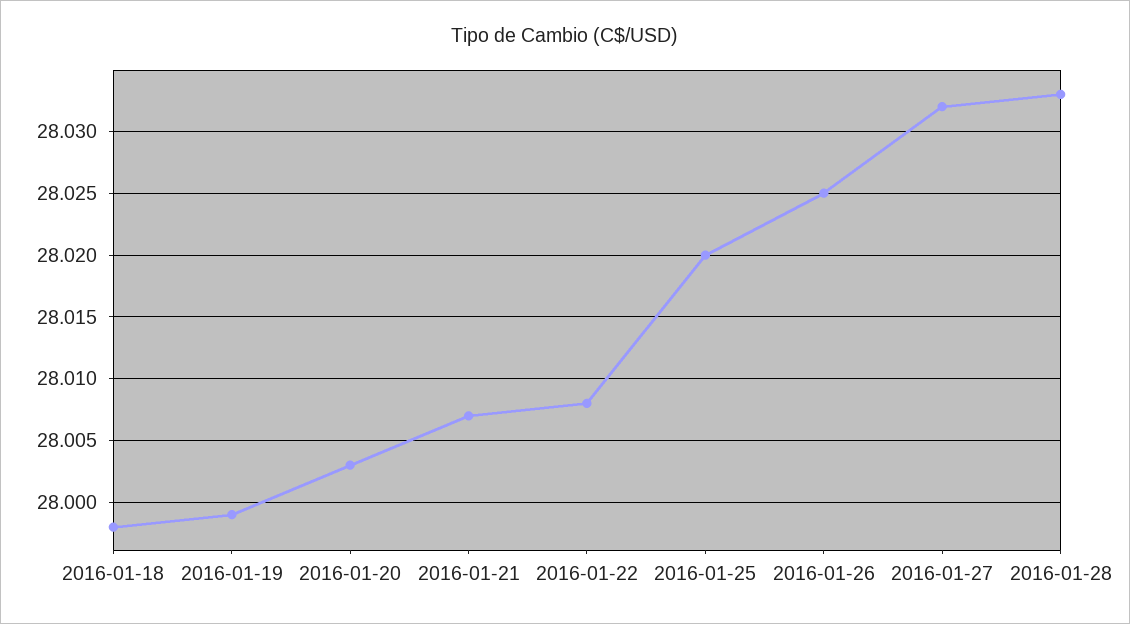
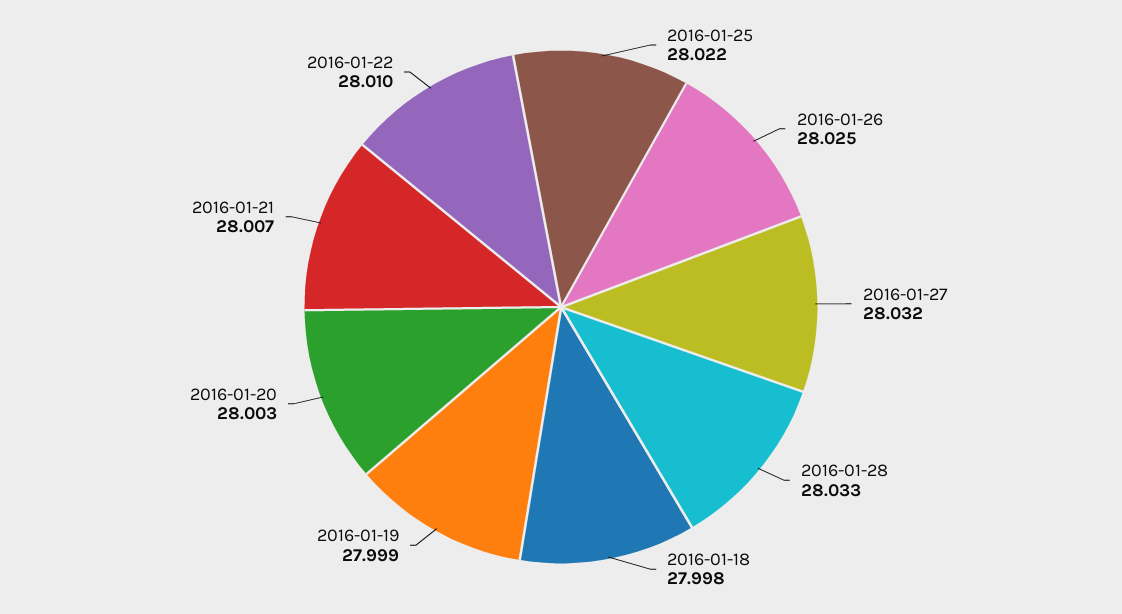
  {
    "2016-01-18": 27.998,
    "2016-01-19": 27.999,
    "2016-01-20": 28.003,
    "2016-01-21": 28.007,
-   "2016-01-22": 28.008,
+   "2016-01-22": 28.01,
-   "2016-01-25": 28.02,
+   "2016-01-25": 28.022,
    "2016-01-26": 28.025,
    "2016-01-27": 28.032,
    "2016-01-28": 28.033
  }

